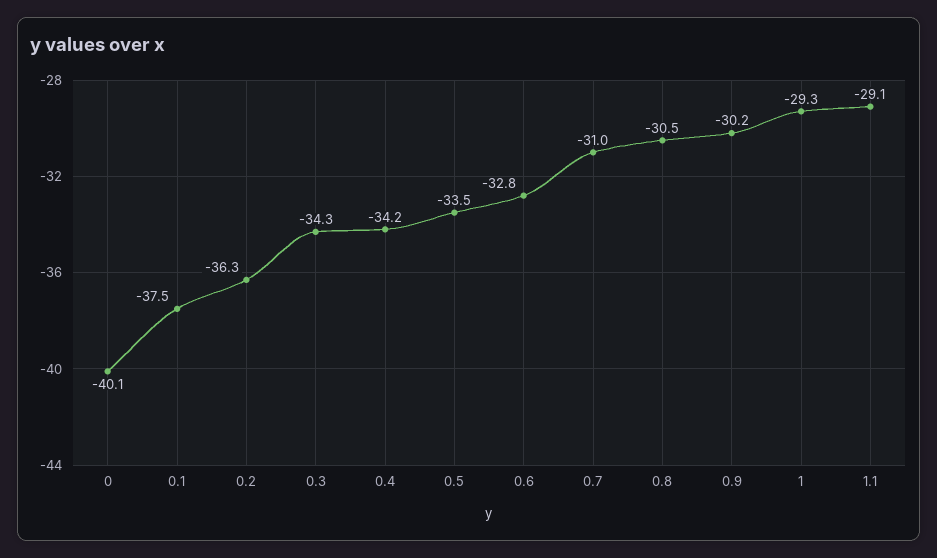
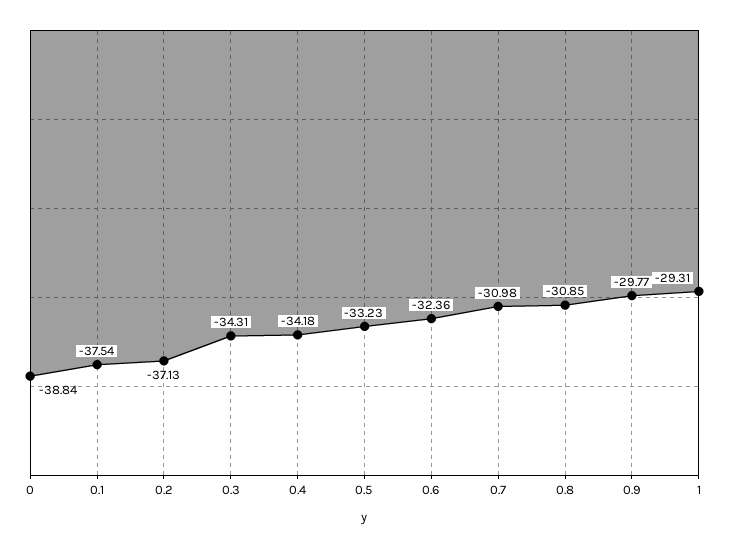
  {
-   "0": -40.1,
+   "0": -38.84,
    "0.1": -37.54,
-   "0.2": -36.3,
+   "0.2": -37.13,
    "0.3": -34.31,
    "0.4": -34.18,
-   "0.5": -33.5,
+   "0.5": -33.23,
-   "0.6": -32.8,
+   "0.6": -32.36,
    "0.7": -30.98,
-   "0.8": -30.5,
+   "0.8": -30.85,
-   "0.9": -30.2,
+   "0.9": -29.77,
-   "1": -29.31,
+   "1": -29.31
-   "1.1": -29.1
  }

